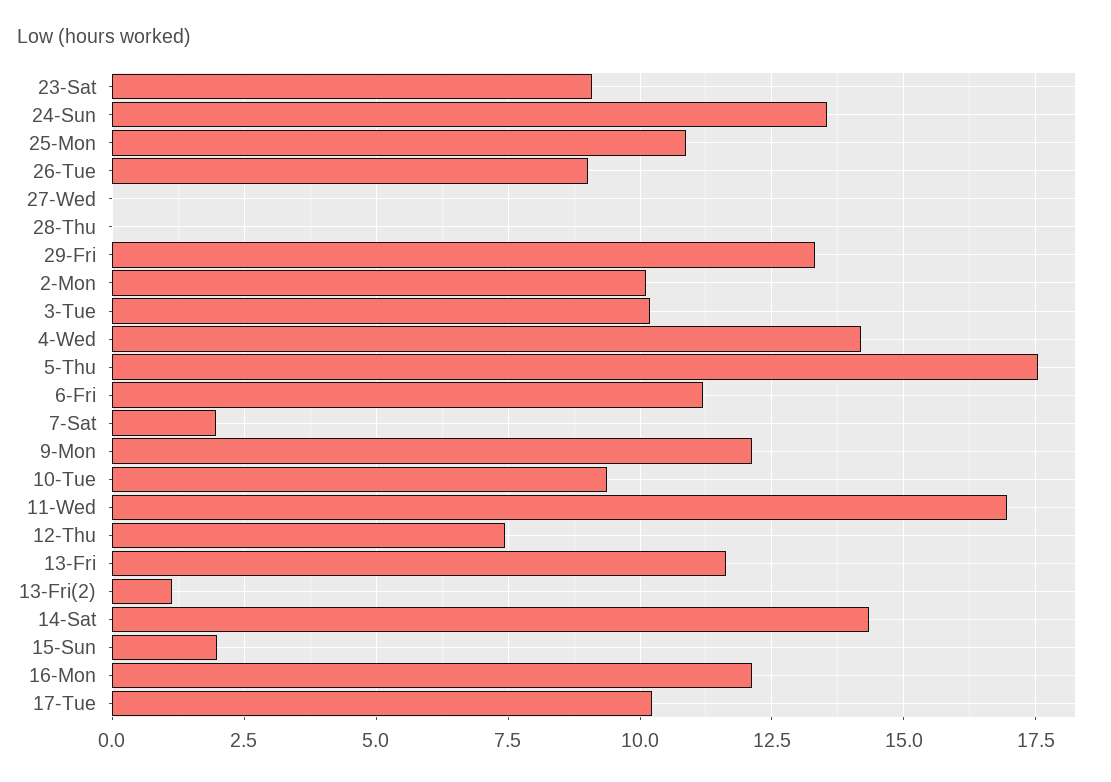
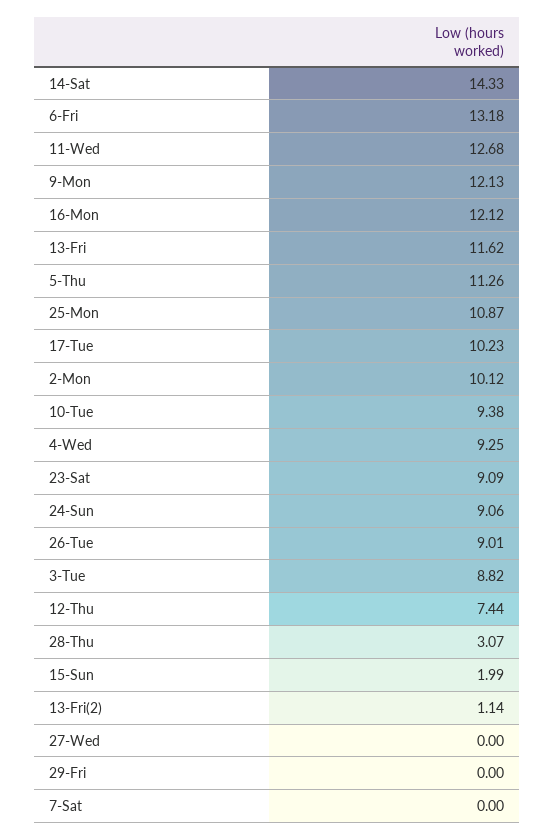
  {
    "23-Sat": 9.09,
-   "24-Sun": 13.5,
+   "24-Sun": 9.06,
    "25-Mon": 10.87,
    "26-Tue": 9.01,
    "27-Wed": 0,
-   "28-Thu": 0,
+   "28-Thu": 3.07,
-   "29-Fri": 13.25,
+   "29-Fri": 0,
    "2-Mon": 10.12,
-   "3-Tue": 10.25,
+   "3-Tue": 8.82,
-   "4-Wed": 14.25,
+   "4-Wed": 9.25,
-   "5-Thu": 17.5,
+   "5-Thu": 11.26,
-   "6-Fri": 11.25,
+   "6-Fri": 13.18,
-   "7-Sat": 2,
+   "7-Sat": 0,
    "9-Mon": 12.13,
    "10-Tue": 9.38,
-   "11-Wed": 17,
+   "11-Wed": 12.68,
    "12-Thu": 7.44,
    "13-Fri": 11.62,
    "13-Fri(2)": 1.14,
    "14-Sat": 14.33,
    "15-Sun": 1.99,
    "16-Mon": 12.12,
    "17-Tue": 10.23
  }

